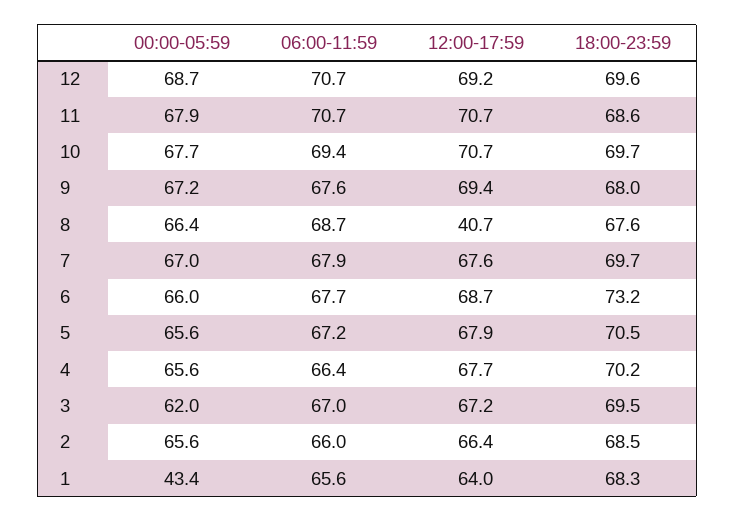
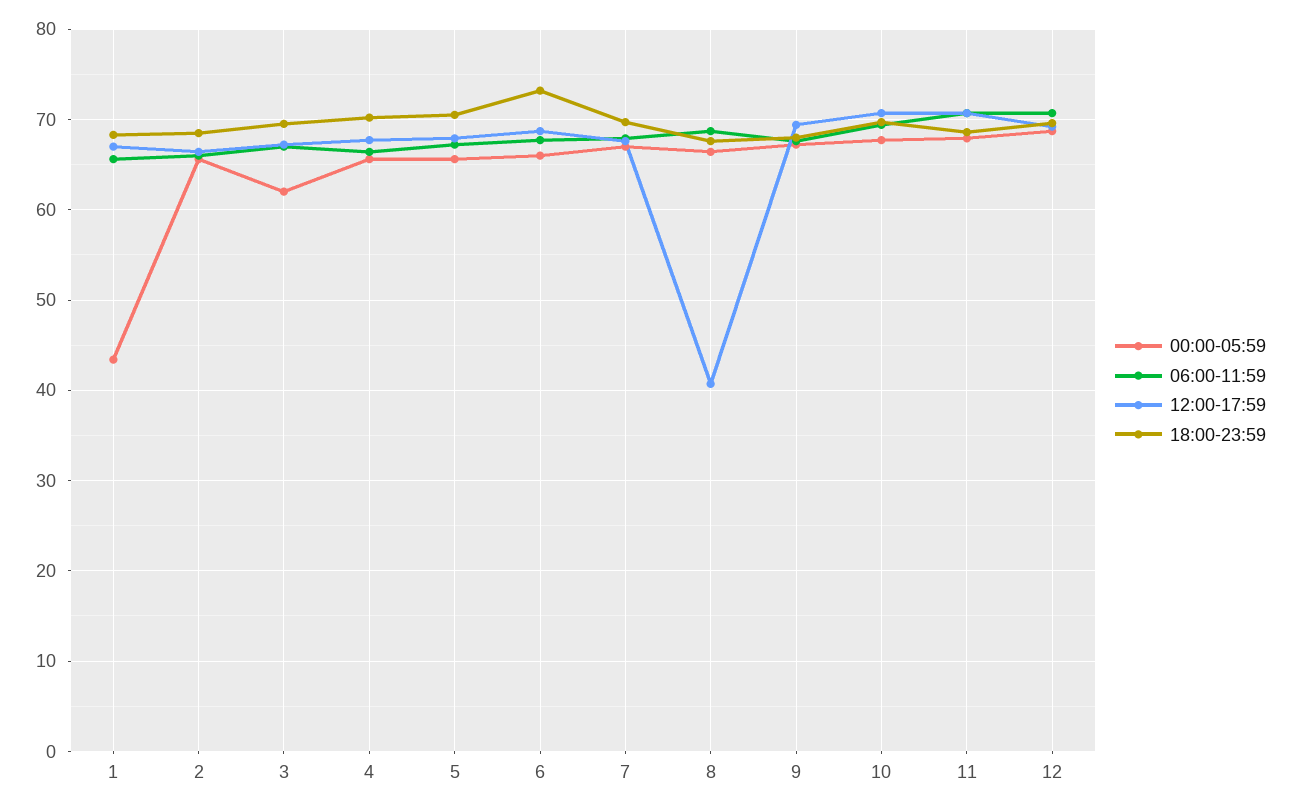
  {
    "00:00-05:59": {
      "12": 68.7,
      "11": 67.9,
      "10": 67.7,
      "9": 67.2,
      "8": 66.4,
      "7": 67,
      "6": 66,
      "5": 65.6,
      "4": 65.6,
      "3": 62,
      "2": 65.6,
      "1": 43.4
    },
    "06:00-11:59": {
      "12": 70.7,
      "11": 70.7,
      "10": 69.4,
      "9": 67.6,
      "8": 68.7,
      "7": 67.9,
      "6": 67.7,
      "5": 67.2,
      "4": 66.4,
      "3": 67,
      "2": 66,
      "1": 65.6
    },
    "12:00-17:59": {
      "12": 69.2,
      "11": 70.7,
      "10": 70.7,
      "9": 69.4,
      "8": 40.7,
      "7": 67.6,
      "6": 68.7,
      "5": 67.9,
      "4": 67.7,
      "3": 67.2,
      "2": 66.4,
-     "1": 64
+     "1": 67
    },
    "18:00-23:59": {
      "12": 69.6,
      "11": 68.6,
      "10": 69.7,
      "9": 68,
      "8": 67.6,
      "7": 69.7,
      "6": 73.2,
      "5": 70.5,
      "4": 70.2,
      "3": 69.5,
      "2": 68.5,
      "1": 68.3
    }
  }

